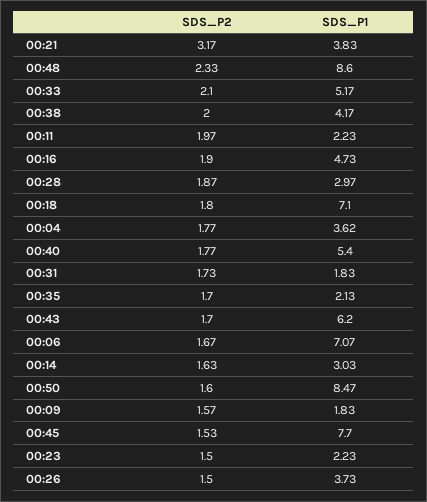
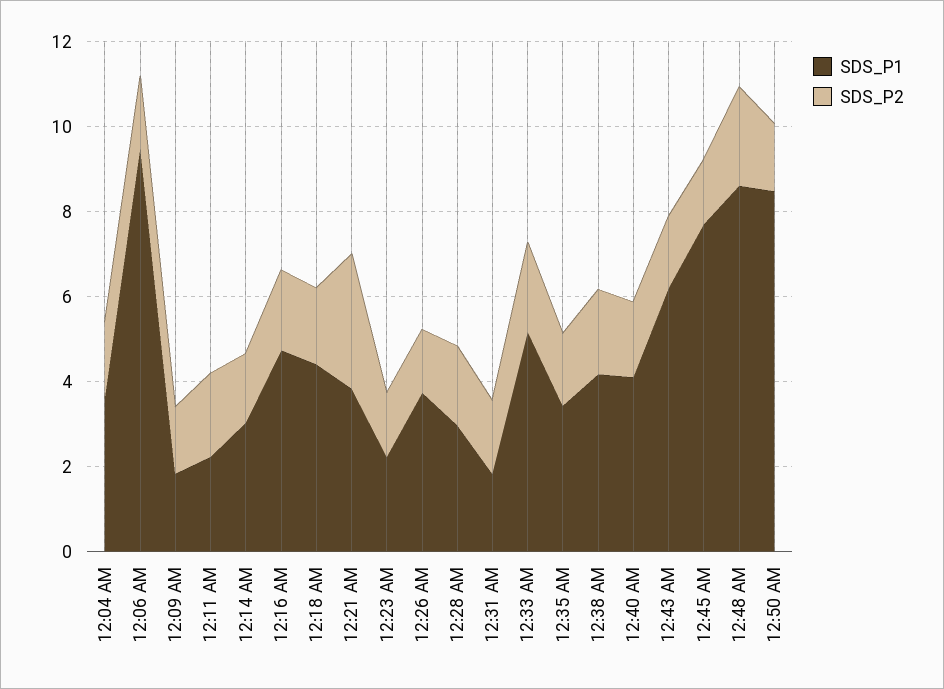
  {
    "SDS_P2": {
      "00:21": 3.17,
      "00:48": 2.33,
      "00:33": 2.1,
      "00:38": 2,
      "00:11": 1.97,
      "00:16": 1.9,
      "00:28": 1.87,
      "00:18": 1.8,
      "00:04": 1.77,
      "00:40": 1.77,
      "00:31": 1.73,
      "00:35": 1.7,
      "00:43": 1.7,
      "00:06": 1.67,
      "00:14": 1.63,
      "00:50": 1.6,
      "00:09": 1.57,
      "00:45": 1.53,
      "00:23": 1.5,
      "00:26": 1.5
    },
    "SDS_P1": {
      "00:21": 3.83,
      "00:48": 8.6,
      "00:33": 5.17,
      "00:38": 4.17,
      "00:11": 2.23,
      "00:16": 4.73,
      "00:28": 2.97,
-     "00:18": 7.1,
+     "00:18": 4.5,
      "00:04": 3.62,
-     "00:40": 5.4,
+     "00:40": 4,
      "00:31": 1.83,
-     "00:35": 2.13,
+     "00:35": 3.5,
      "00:43": 6.2,
-     "00:06": 7.07,
+     "00:06": 9.5,
      "00:14": 3.03,
      "00:50": 8.47,
      "00:09": 1.83,
      "00:45": 7.7,
      "00:23": 2.23,
      "00:26": 3.73
    }
  }

